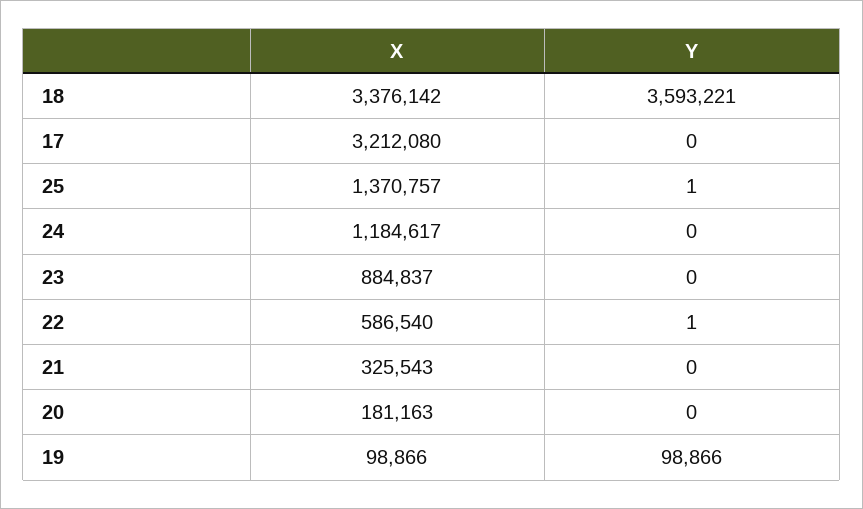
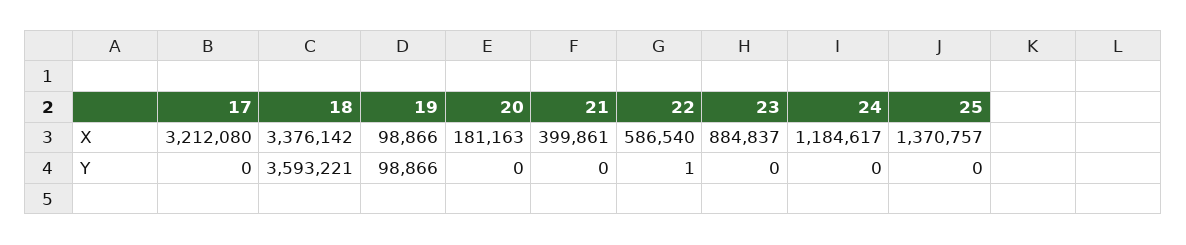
  {
    "X": {
      "18": 3376142,
      "17": 3212080,
      "25": 1370757,
      "24": 1184617,
      "23": 884837,
      "22": 586540,
-     "21": 325543,
+     "21": 399861,
      "20": 181163,
      "19": 98866
    },
    "Y": {
      "18": 3593221,
      "17": 0,
-     "25": 1,
+     "25": 0,
      "24": 0,
      "23": 0,
      "22": 1,
      "21": 0,
      "20": 0,
      "19": 98866
    }
  }

